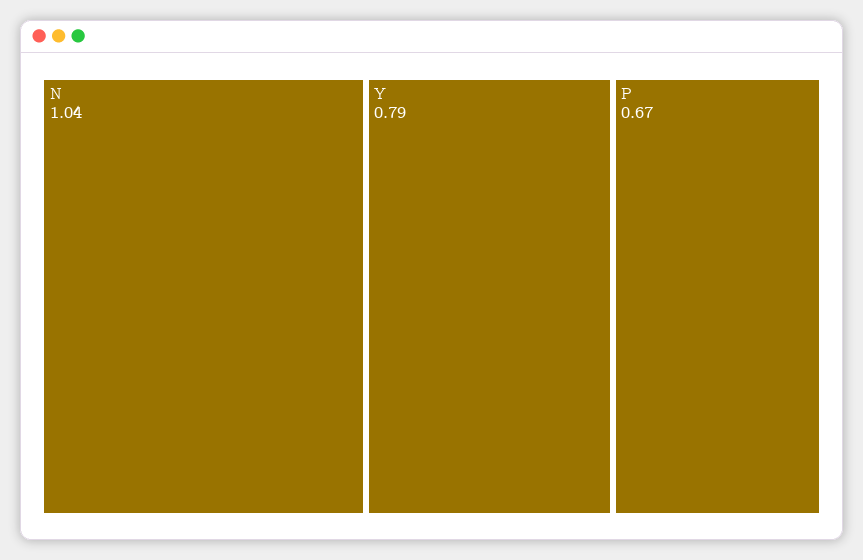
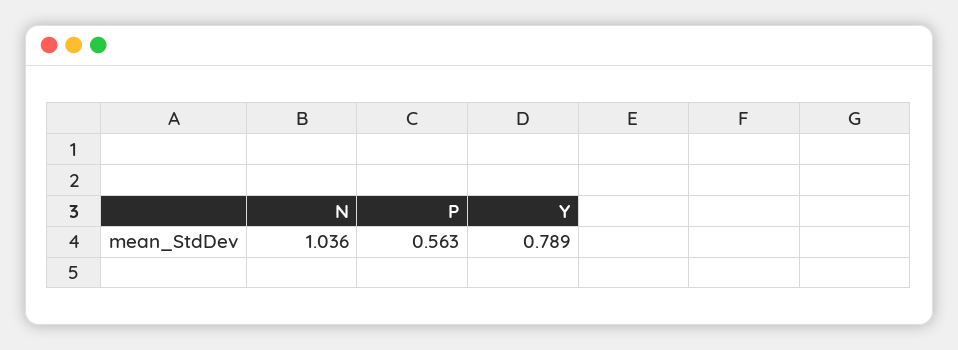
  {
    "N": 1.036,
    "Y": 0.789,
-   "P": 0.67
+   "P": 0.563
  }

